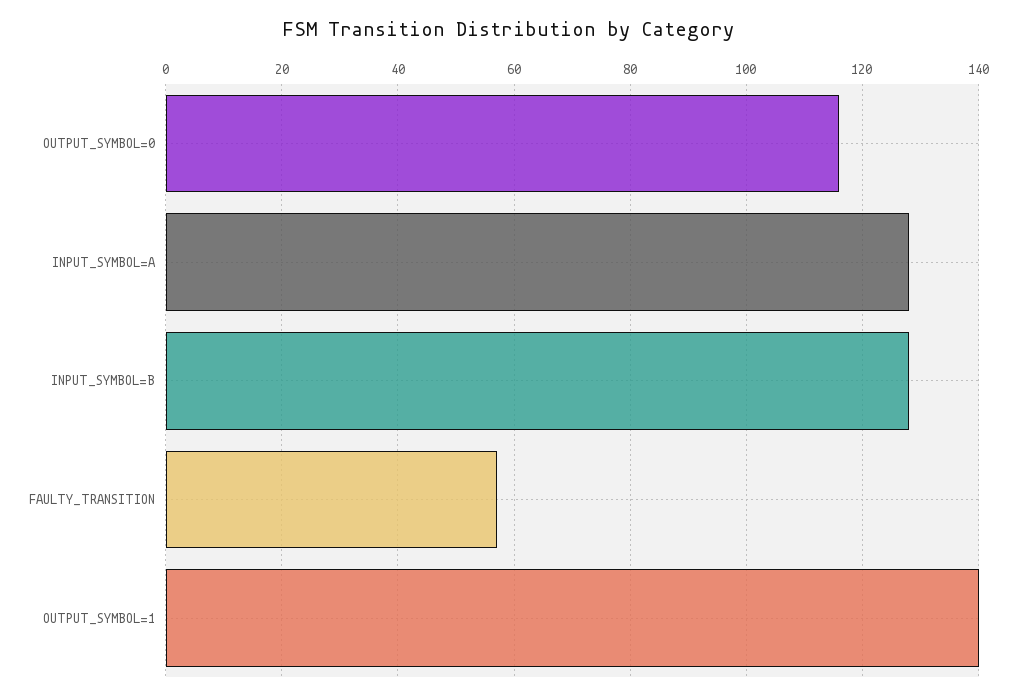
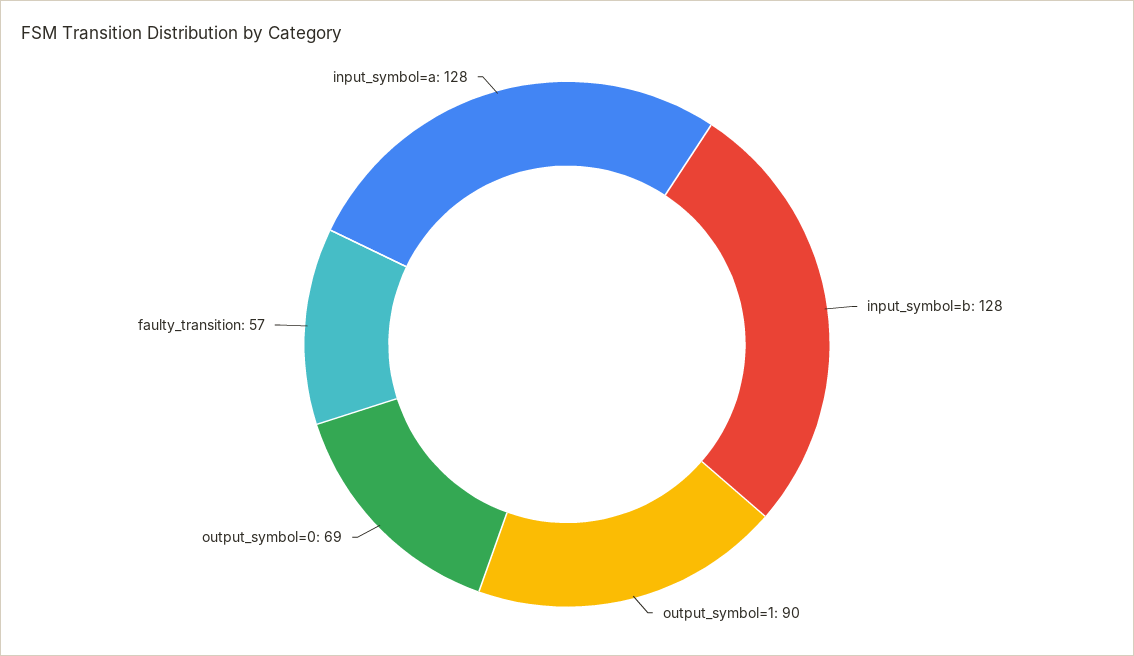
  {
-   "OUTPUT_SYMBOL=0": 115,
+   "OUTPUT_SYMBOL=0": 69,
    "INPUT_SYMBOL=A": 128,
    "INPUT_SYMBOL=B": 128,
    "FAULTY_TRANSITION": 57,
-   "OUTPUT_SYMBOL=1": 140
+   "OUTPUT_SYMBOL=1": 90
  }

